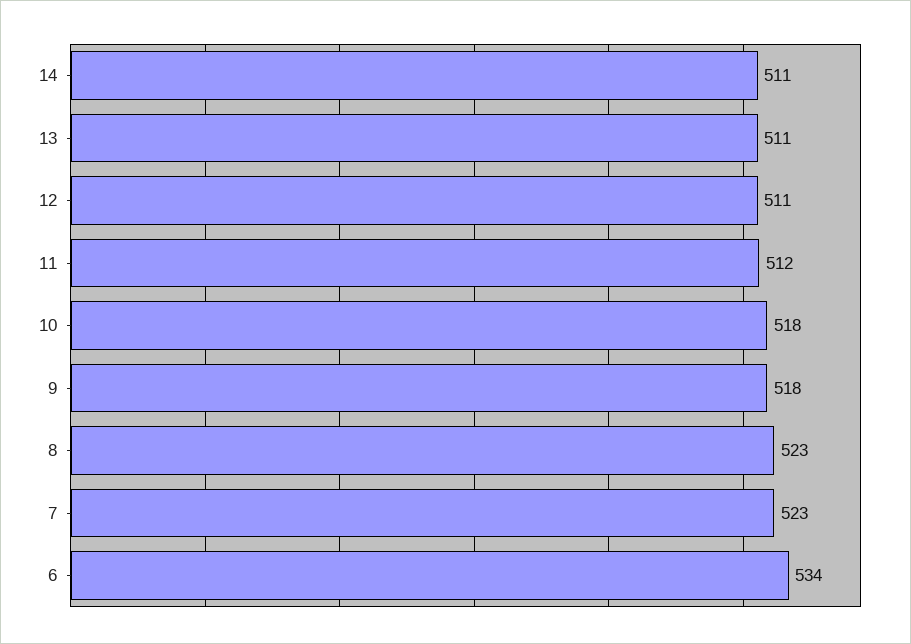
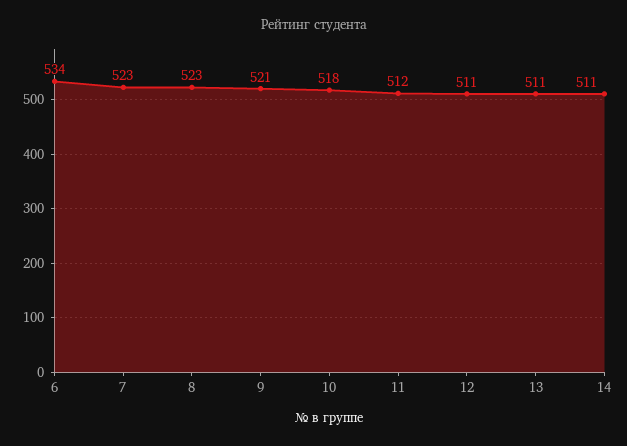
  {
    "14": 511,
    "13": 511,
    "12": 511,
    "11": 512,
    "10": 518,
-   "9": 518,
+   "9": 521,
    "8": 523,
    "7": 523,
    "6": 534
  }

